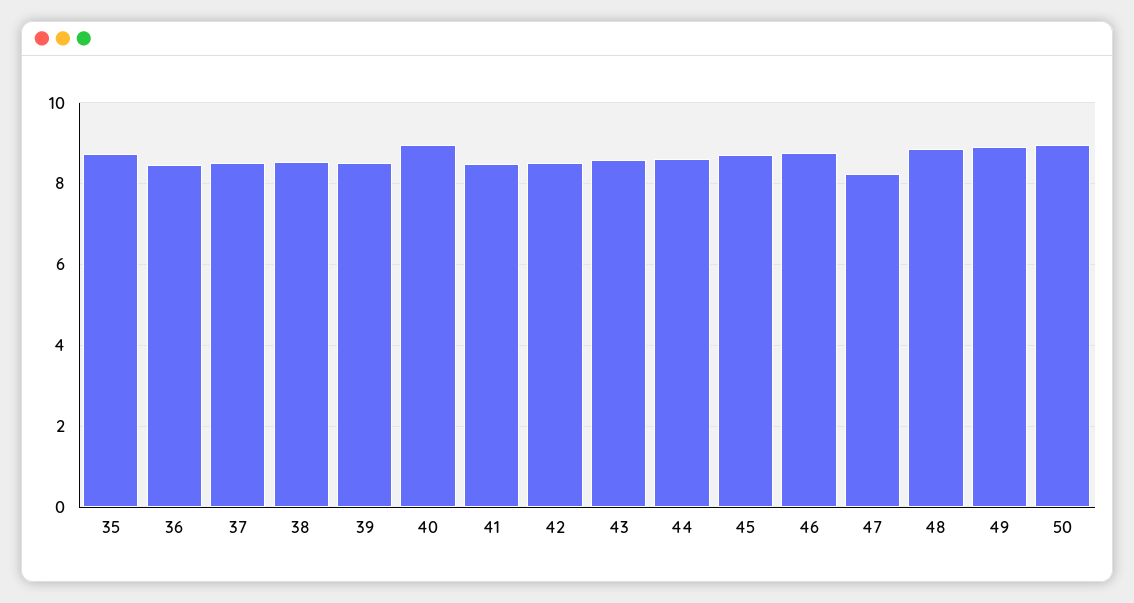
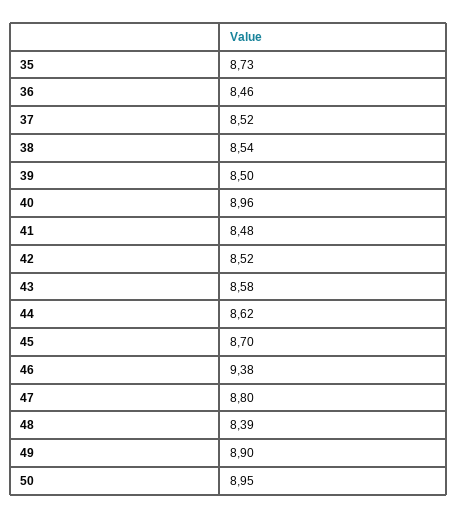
  {
    "35": 8.73,
    "36": 8.46,
    "37": 8.52,
    "38": 8.54,
    "39": 8.5,
    "40": 8.96,
    "41": 8.48,
    "42": 8.52,
    "43": 8.58,
    "44": 8.62,
    "45": 8.7,
-   "46": 8.8,
+   "46": 9.38,
-   "47": 8.2,
+   "47": 8.8,
-   "48": 8.8,
+   "48": 8.39,
    "49": 8.9,
    "50": 8.95
  }

